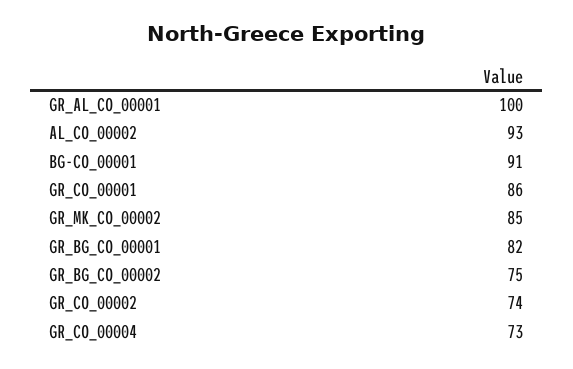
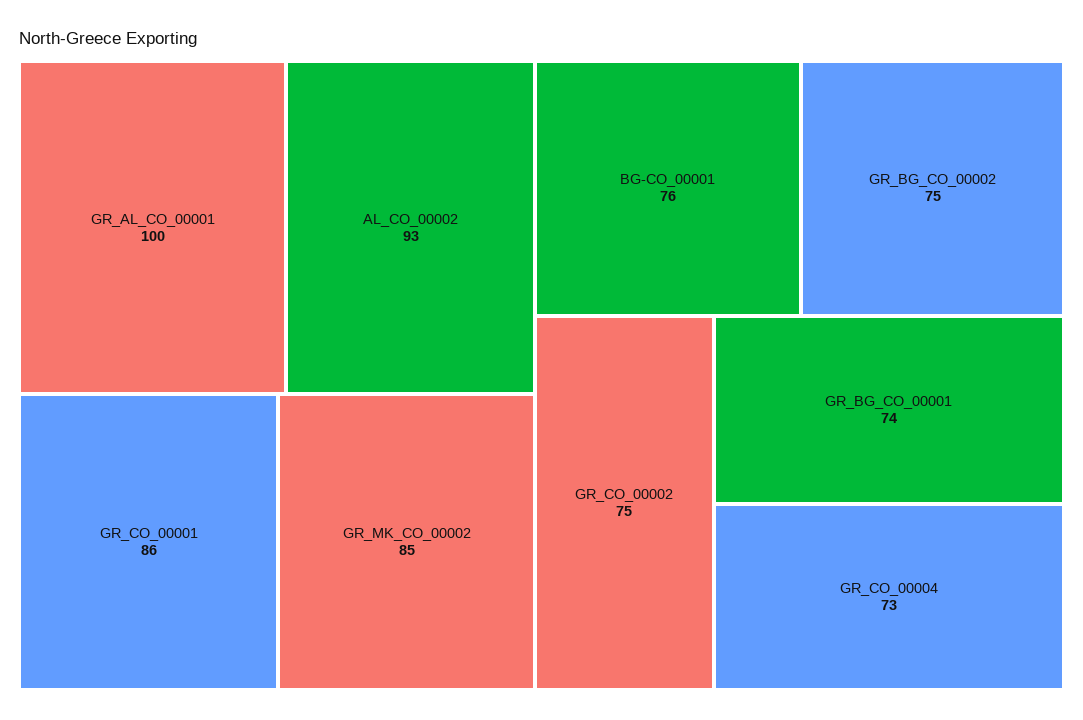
  {
    "GR_AL_CO_00001": 100,
    "AL_CO_00002": 93,
-   "BG-CO_00001": 91,
+   "BG-CO_00001": 76,
    "GR_CO_00001": 86,
    "GR_MK_CO_00002": 85,
-   "GR_BG_CO_00001": 82,
+   "GR_BG_CO_00001": 74,
    "GR_BG_CO_00002": 75,
-   "GR_CO_00002": 74,
+   "GR_CO_00002": 75,
    "GR_CO_00004": 73
  }

